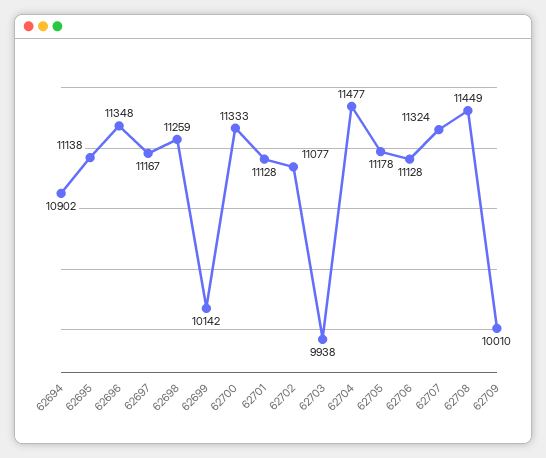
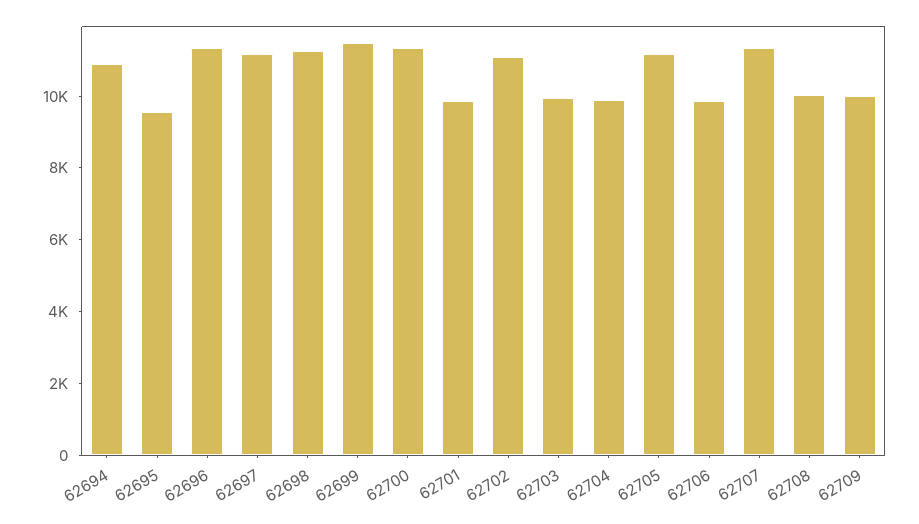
  {
    "62694": 10902,
-   "62695": 11138,
+   "62695": 9500,
    "62696": 11348,
    "62697": 11167,
    "62698": 11259,
-   "62699": 10142,
+   "62699": 11500,
    "62700": 11333,
-   "62701": 11128,
+   "62701": 10000,
    "62702": 11077,
    "62703": 9938,
-   "62704": 11477,
+   "62704": 10000,
    "62705": 11178,
-   "62706": 11128,
+   "62706": 10000,
    "62707": 11324,
-   "62708": 11449,
+   "62708": 10000,
    "62709": 10010
  }

